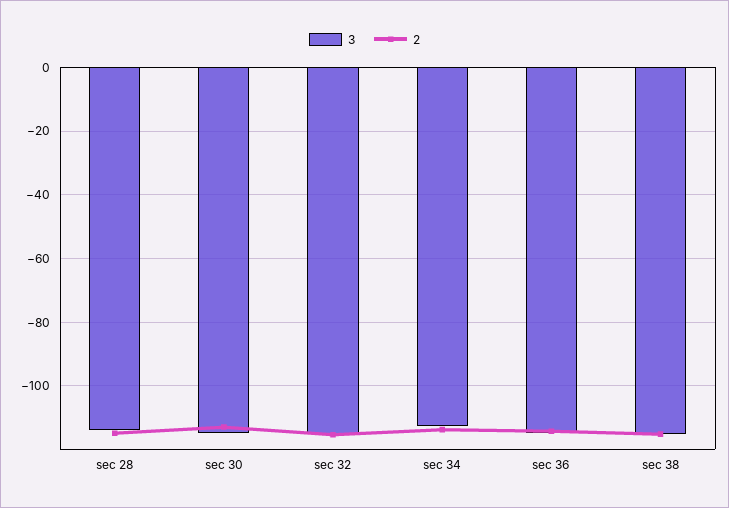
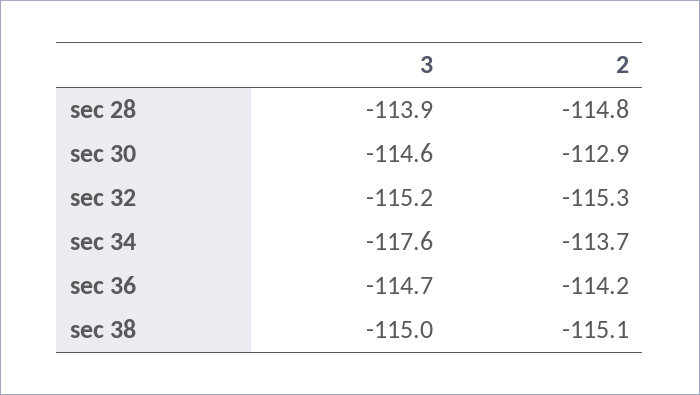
  {
    "3": {
      "sec 28": -113.9,
      "sec 30": -114.6,
      "sec 32": -115.2,
-     "sec 34": -112,
+     "sec 34": -117.6,
      "sec 36": -114.7,
      "sec 38": -115
    },
    "2": {
      "sec 28": -114.8,
      "sec 30": -112.9,
      "sec 32": -115.3,
      "sec 34": -113.7,
      "sec 36": -114.2,
      "sec 38": -115.1
    }
  }

